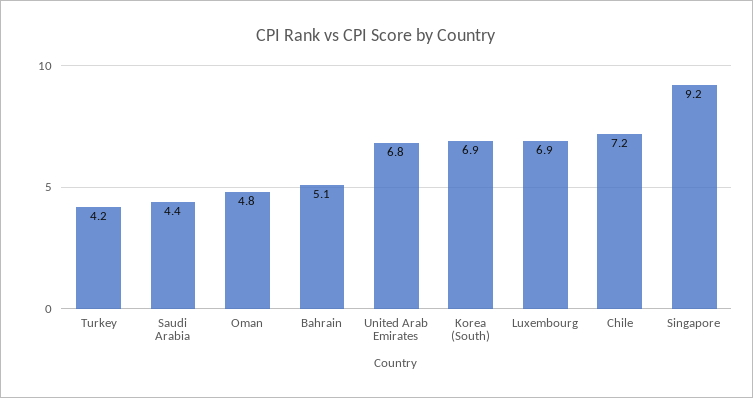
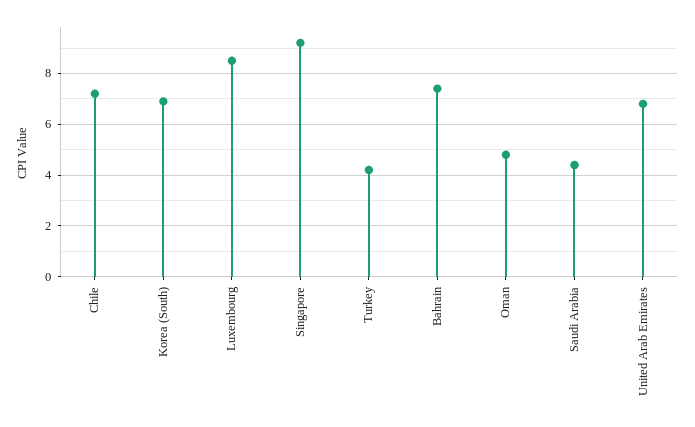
  {
    "Turkey": 4.2,
    "Saudi Arabia": 4.4,
    "Oman": 4.8,
-   "Bahrain": 5.1,
+   "Bahrain": 7.5,
    "United Arab Emirates": 6.8,
    "Korea (South)": 6.9,
-   "Luxembourg": 6.9,
+   "Luxembourg": 8.5,
    "Chile": 7.2,
    "Singapore": 9.2
  }

